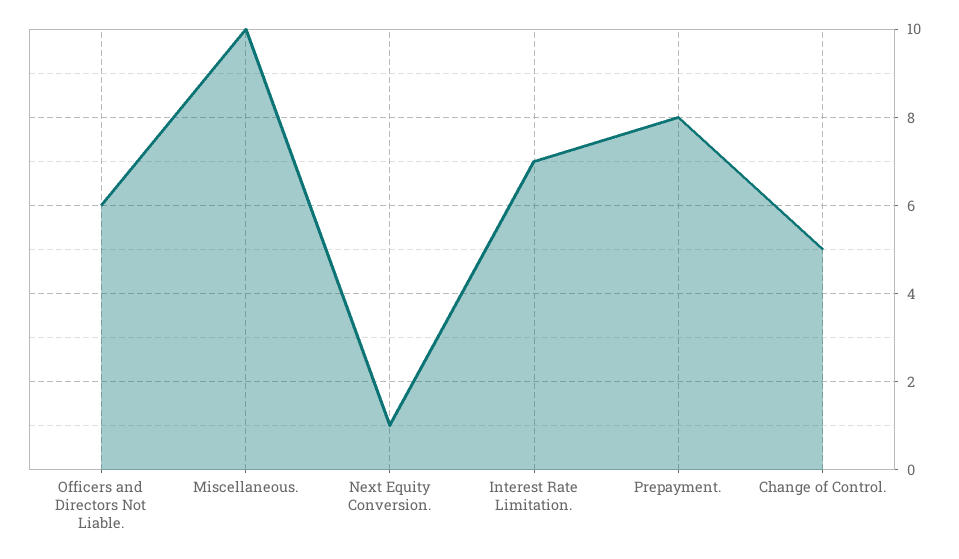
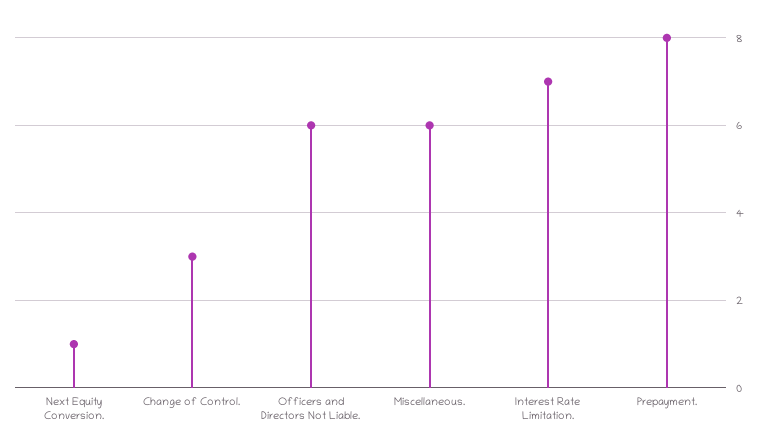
  {
    "Officers and Directors Not Liable.": 6,
-   "Miscellaneous.": 10,
+   "Miscellaneous.": 6,
    "Next Equity Conversion.": 1,
    "Interest Rate Limitation.": 7,
    "Prepayment.": 8,
-   "Change of Control.": 5
+   "Change of Control.": 3
  }

